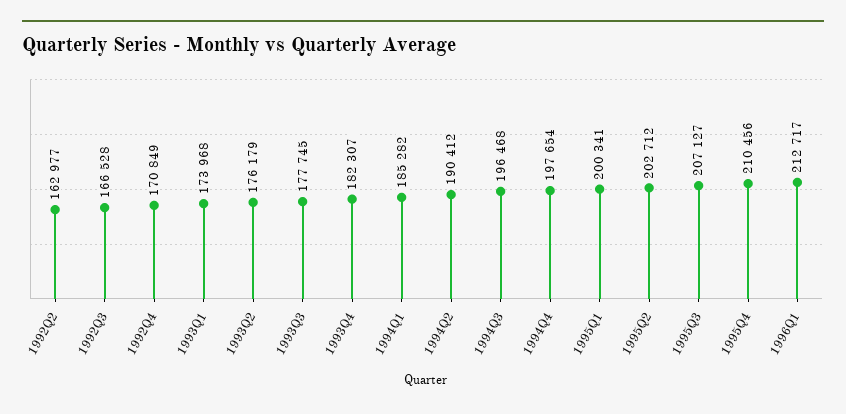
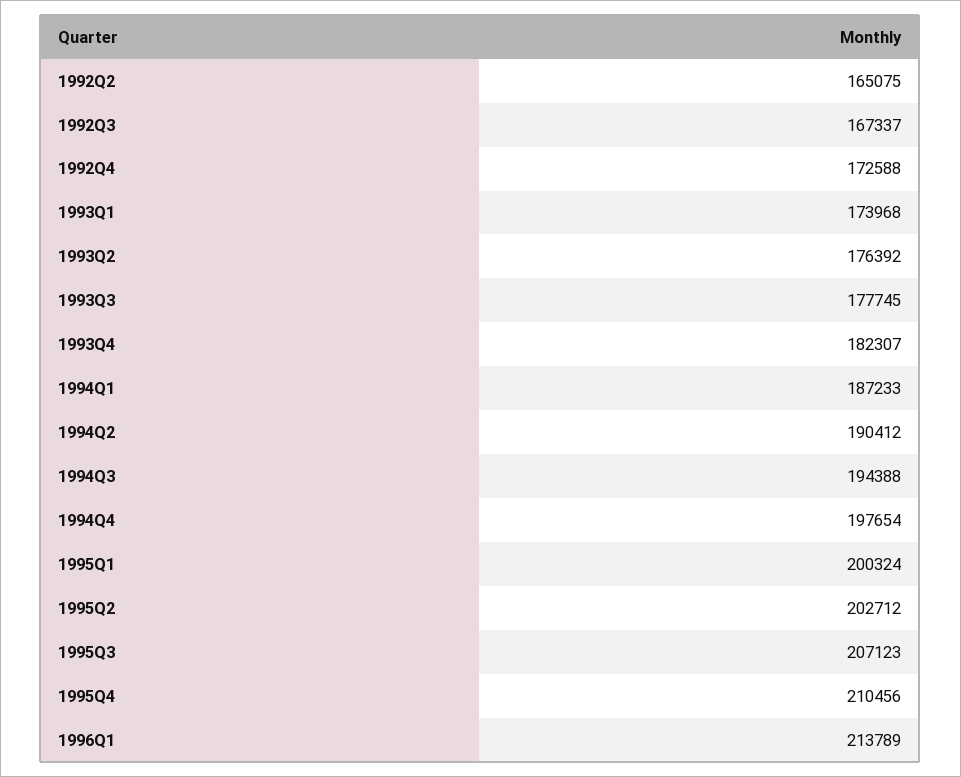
  {
-   "1992Q2": 162977,
+   "1992Q2": 165075,
-   "1992Q3": 166528,
+   "1992Q3": 167337,
-   "1992Q4": 170849,
+   "1992Q4": 172588,
    "1993Q1": 173968,
-   "1993Q2": 176179,
+   "1993Q2": 176392,
    "1993Q3": 177745,
    "1993Q4": 182307,
-   "1994Q1": 185282,
+   "1994Q1": 187233,
    "1994Q2": 190412,
-   "1994Q3": 196468,
+   "1994Q3": 194388,
    "1994Q4": 197654,
-   "1995Q1": 200341,
+   "1995Q1": 200324,
    "1995Q2": 202712,
-   "1995Q3": 207127,
+   "1995Q3": 207123,
    "1995Q4": 210456,
-   "1996Q1": 212717
+   "1996Q1": 213789
  }

